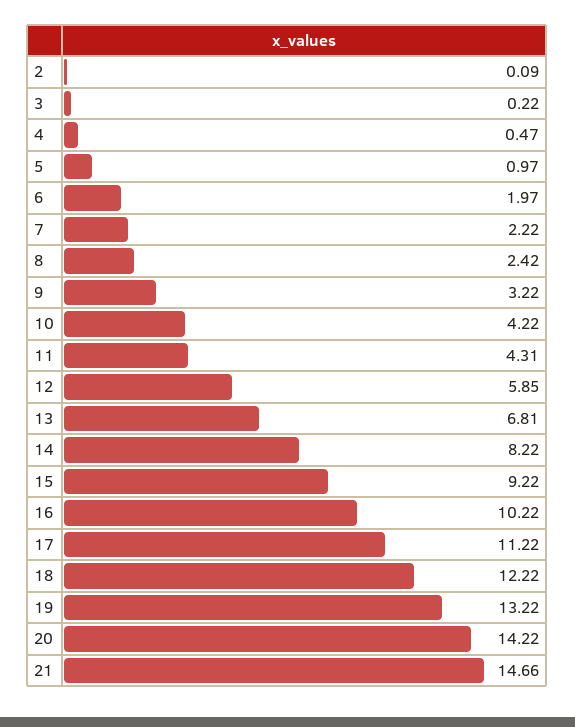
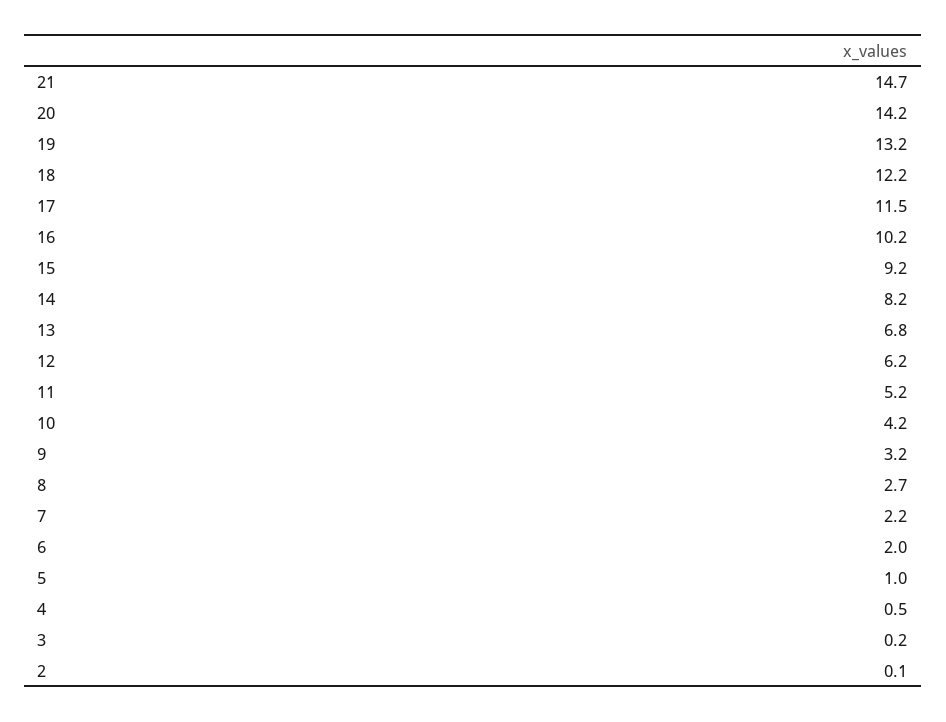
  {
    "2": 0.09,
    "3": 0.22,
    "4": 0.47,
    "5": 0.97,
    "6": 1.97,
    "7": 2.22,
-   "8": 2.42,
+   "8": 2.7,
    "9": 3.22,
    "10": 4.22,
-   "11": 4.31,
+   "11": 5.2,
-   "12": 5.85,
+   "12": 6.2,
    "13": 6.81,
    "14": 8.22,
    "15": 9.22,
    "16": 10.22,
-   "17": 11.22,
+   "17": 11.5,
    "18": 12.22,
    "19": 13.22,
    "20": 14.22,
    "21": 14.66
  }

